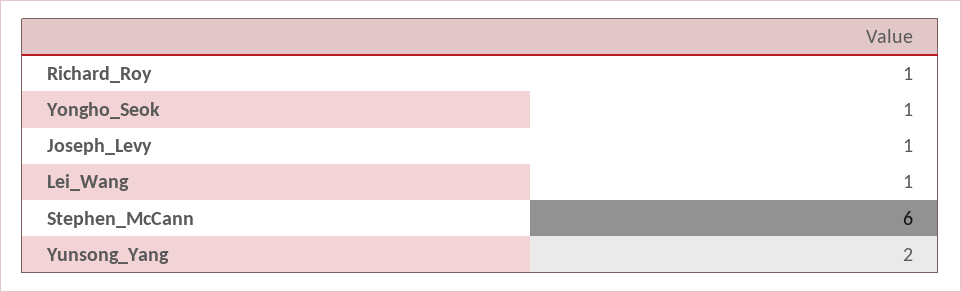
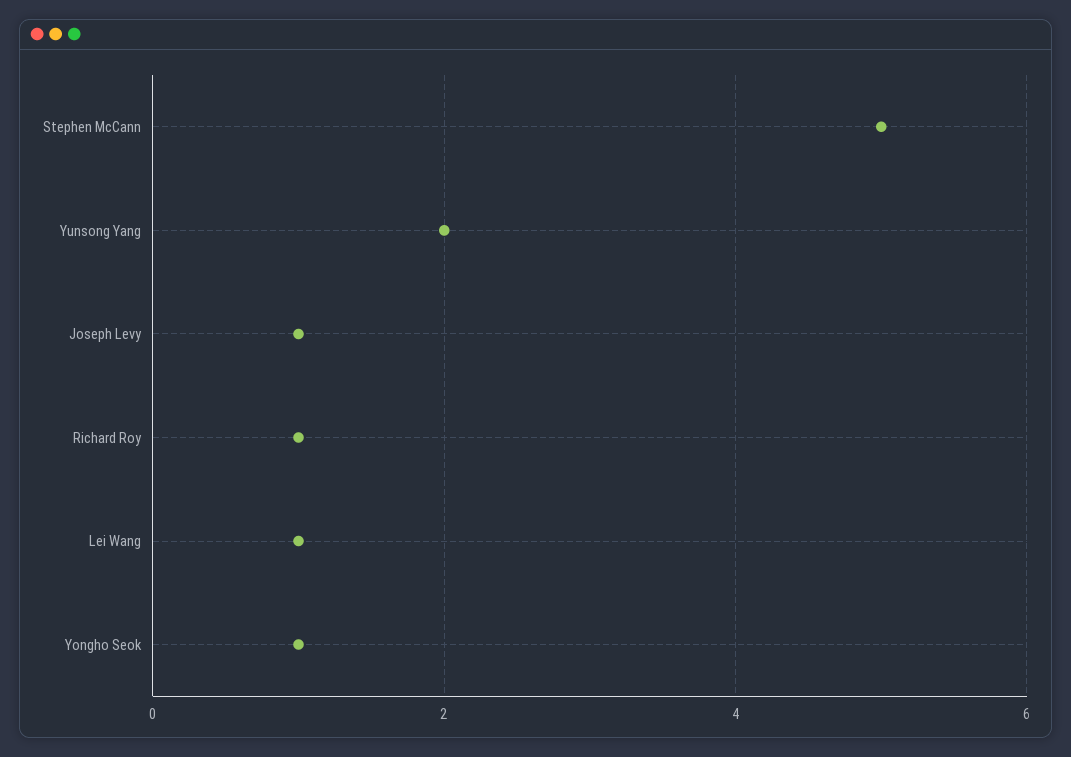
  {
    "Richard_Roy": 1,
    "Yongho_Seok": 1,
    "Joseph_Levy": 1,
    "Lei_Wang": 1,
-   "Stephen_McCann": 6,
+   "Stephen_McCann": 5,
    "Yunsong_Yang": 2
  }

